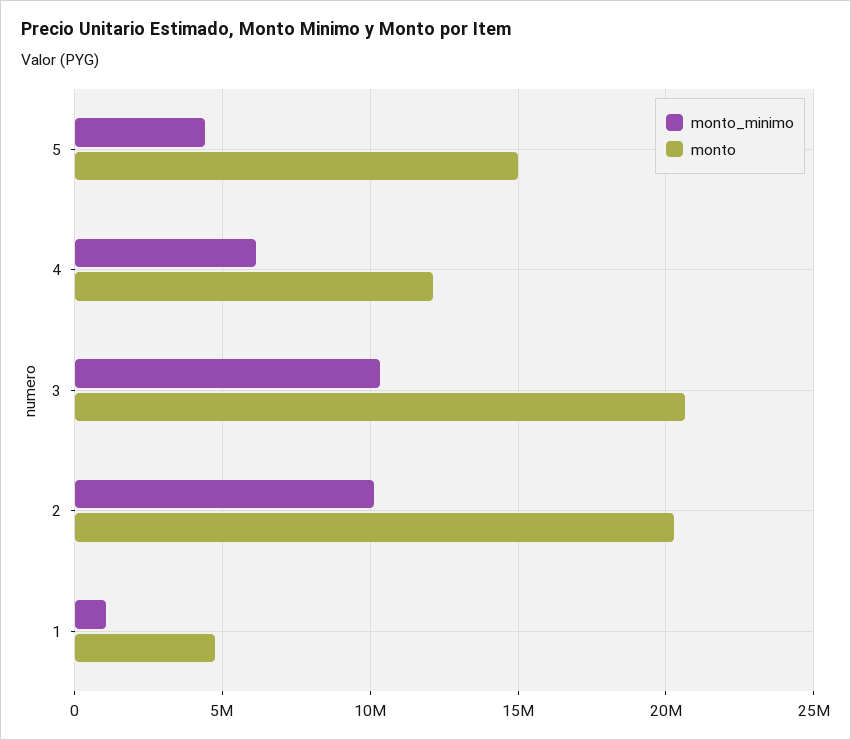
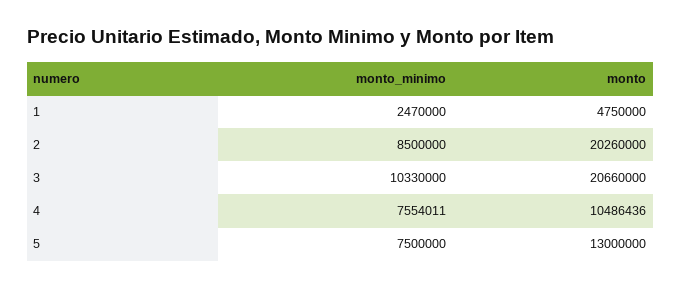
  {
    "monto_minimo": {
-     "5": 4500000,
+     "5": 7500000,
-     "4": 6000000,
+     "4": 7554011,
      "3": 10330000,
-     "2": 10000000,
+     "2": 8500000,
-     "1": 1000000
+     "1": 2470000
    },
    "monto": {
-     "5": 15000000,
+     "5": 13000000,
-     "4": 12000000,
+     "4": 10486436,
      "3": 20660000,
      "2": 20260000,
      "1": 4750000
    }
  }

